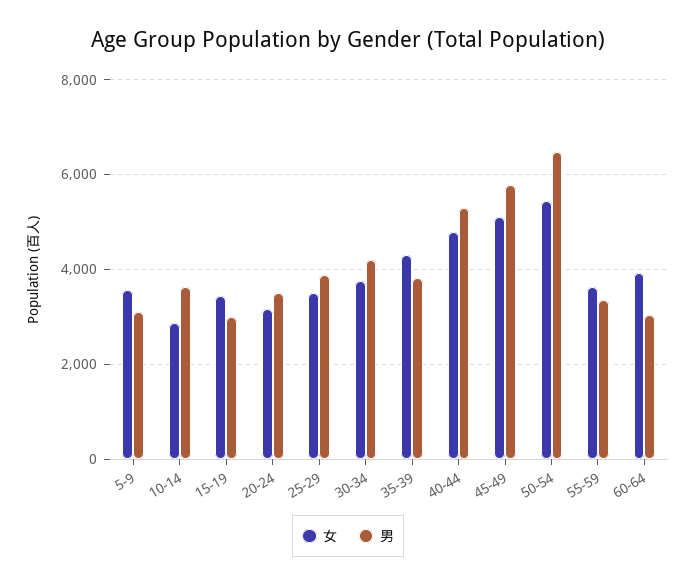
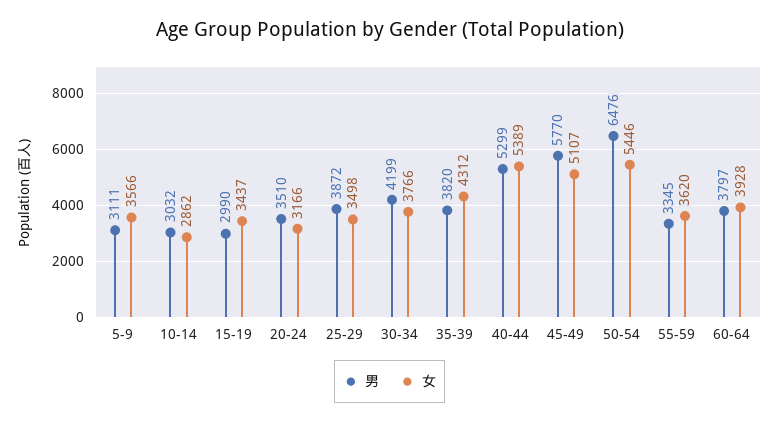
  {
    "女": {
      "5-9": 3566,
      "10-14": 2862,
      "15-19": 3437,
      "20-24": 3166,
      "25-29": 3498,
      "30-34": 3766,
      "35-39": 4312,
-     "40-44": 4800,
+     "40-44": 5389,
      "45-49": 5107,
      "50-54": 5446,
      "55-59": 3620,
      "60-64": 3928
    },
    "男": {
      "5-9": 3111,
-     "10-14": 3600,
+     "10-14": 3032,
      "15-19": 2990,
      "20-24": 3510,
      "25-29": 3872,
      "30-34": 4199,
      "35-39": 3820,
      "40-44": 5299,
      "45-49": 5770,
      "50-54": 6476,
      "55-59": 3345,
-     "60-64": 3000
+     "60-64": 3797
    }
  }

